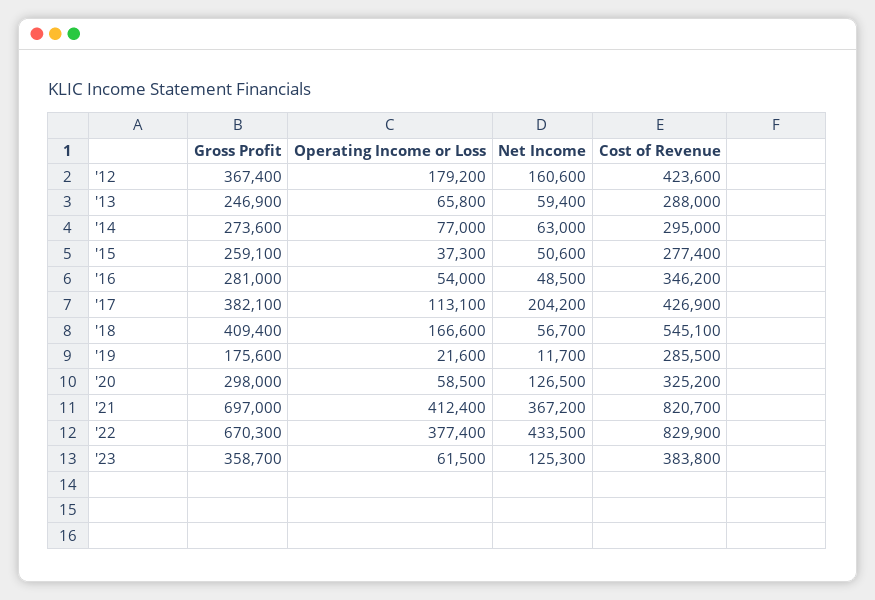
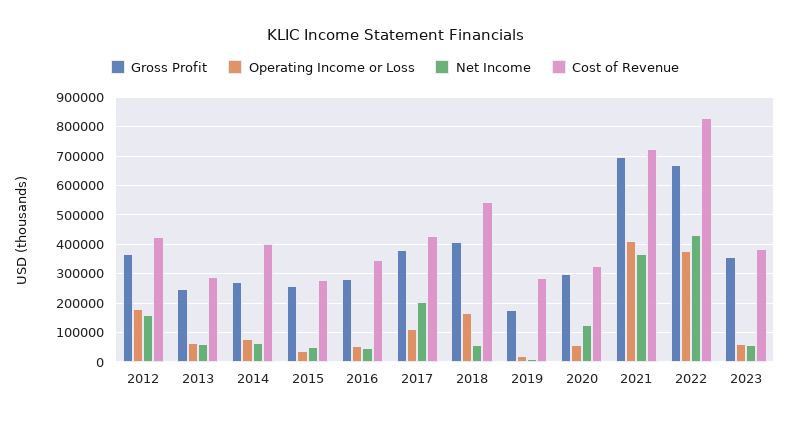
  {
    "Gross Profit": {
      "'12": 367400,
      "'13": 246900,
      "'14": 273600,
      "'15": 259100,
      "'16": 281000,
      "'17": 382100,
      "'18": 409400,
      "'19": 175600,
      "'20": 298000,
      "'21": 697000,
      "'22": 670300,
      "'23": 358700
    },
    "Operating Income or Loss": {
      "'12": 179200,
      "'13": 65800,
      "'14": 77000,
      "'15": 37300,
      "'16": 54000,
      "'17": 113100,
      "'18": 166600,
      "'19": 21600,
      "'20": 58500,
      "'21": 412400,
      "'22": 377400,
      "'23": 61500
    },
    "Net Income": {
      "'12": 160600,
      "'13": 59400,
      "'14": 63000,
      "'15": 50600,
      "'16": 48500,
      "'17": 204200,
      "'18": 56700,
      "'19": 11700,
      "'20": 126500,
      "'21": 367200,
      "'22": 433500,
-     "'23": 125300
+     "'23": 50000
    },
    "Cost of Revenue": {
      "'12": 423600,
      "'13": 288000,
-     "'14": 295000,
+     "'14": 400000,
      "'15": 277400,
      "'16": 346200,
      "'17": 426900,
      "'18": 545100,
      "'19": 285500,
      "'20": 325200,
-     "'21": 820700,
+     "'21": 725000,
      "'22": 829900,
      "'23": 383800
    }
  }

